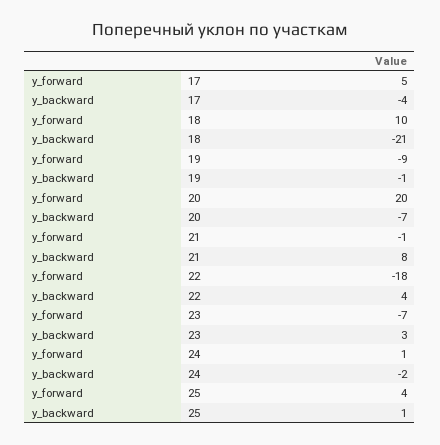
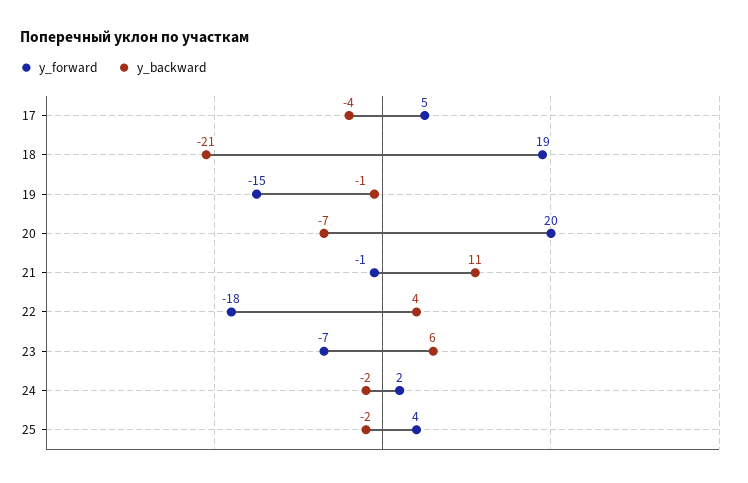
  {
    "y_forward": {
      "17": 5,
-     "18": 10,
+     "18": 19,
-     "19": -9,
+     "19": -15,
      "20": 20,
      "21": -1,
      "22": -18,
      "23": -7,
-     "24": 1,
+     "24": 2,
      "25": 4
    },
    "y_backward": {
      "17": -4,
      "18": -21,
      "19": -1,
      "20": -7,
-     "21": 8,
+     "21": 11,
      "22": 4,
-     "23": 3,
+     "23": 6,
      "24": -2,
-     "25": 1
+     "25": -2
    }
  }

